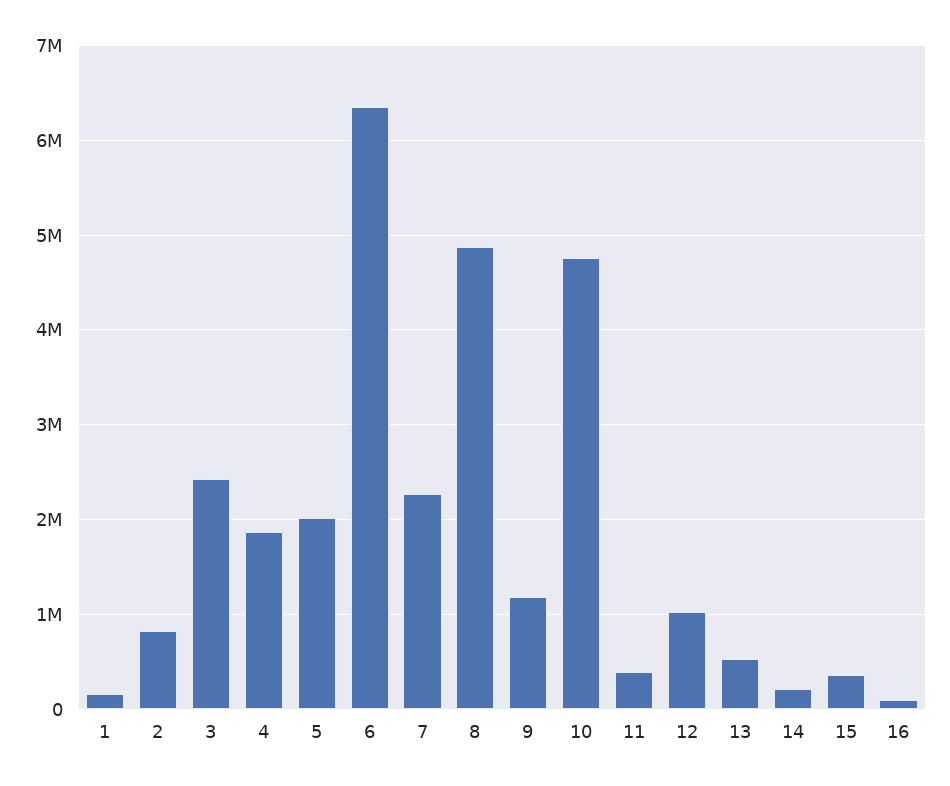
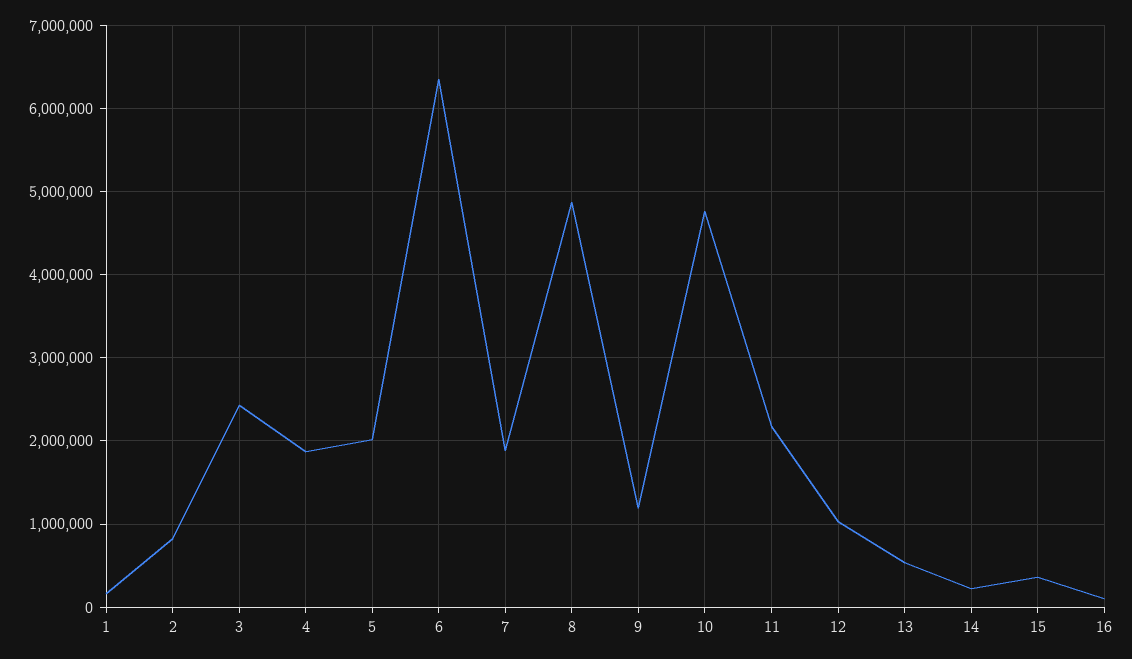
  {
    "1": 200000,
    "2": 800000,
    "3": 2400000,
    "4": 1900000,
    "5": 2000000,
    "6": 6300000,
-   "7": 2300000,
+   "7": 1900000,
    "8": 4900000,
    "9": 1200000,
    "10": 4800000,
-   "11": 400000,
+   "11": 2200000,
    "12": 1000000,
    "13": 500000,
    "14": 200000,
    "15": 400000,
    "16": 100000
  }

